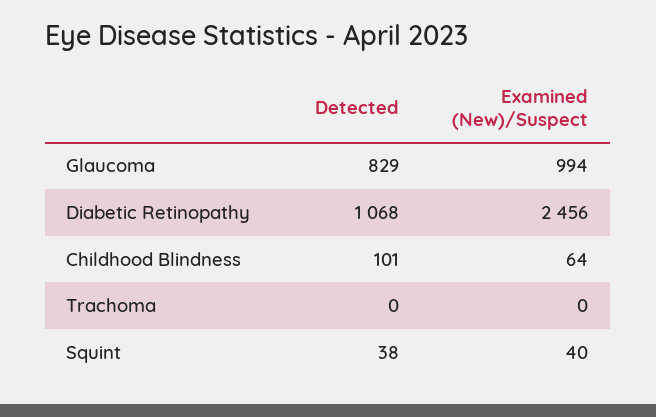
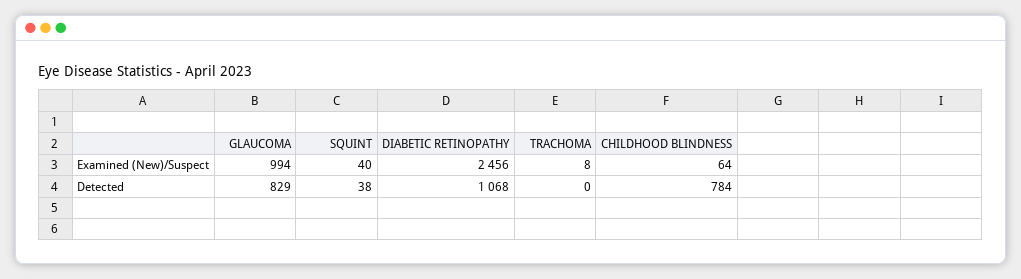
  {
    "Detected": {
      "Glaucoma": 829,
      "Diabetic Retinopathy": 1068,
-     "Childhood Blindness": 101,
+     "Childhood Blindness": 784,
      "Trachoma": 0,
      "Squint": 38
    },
    "Examined (New)/Suspect": {
      "Glaucoma": 994,
      "Diabetic Retinopathy": 2456,
      "Childhood Blindness": 64,
-     "Trachoma": 0,
+     "Trachoma": 8,
      "Squint": 40
    }
  }

